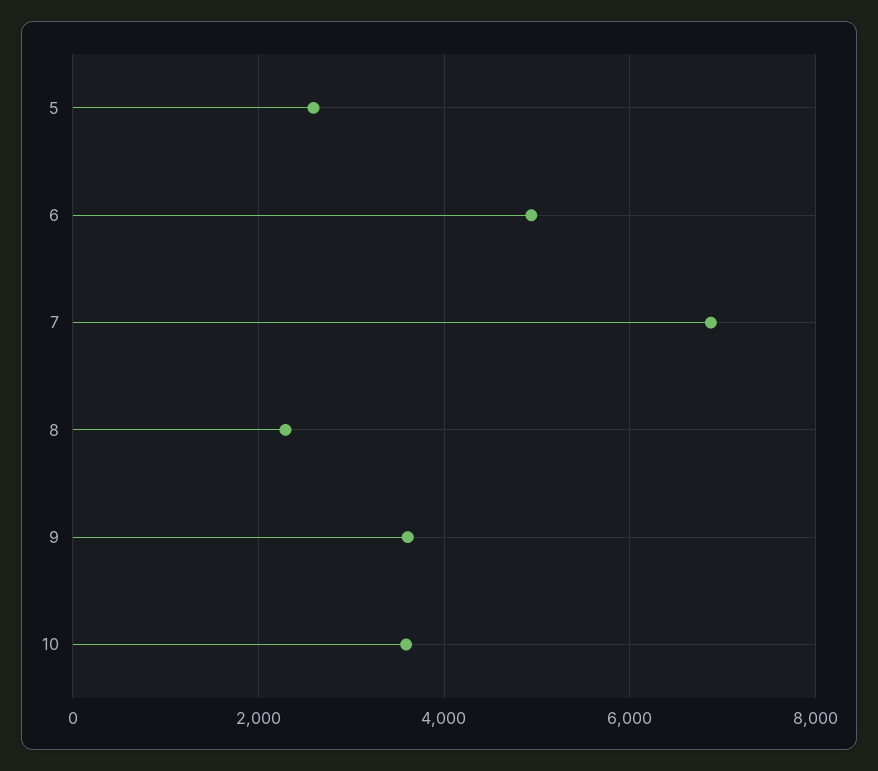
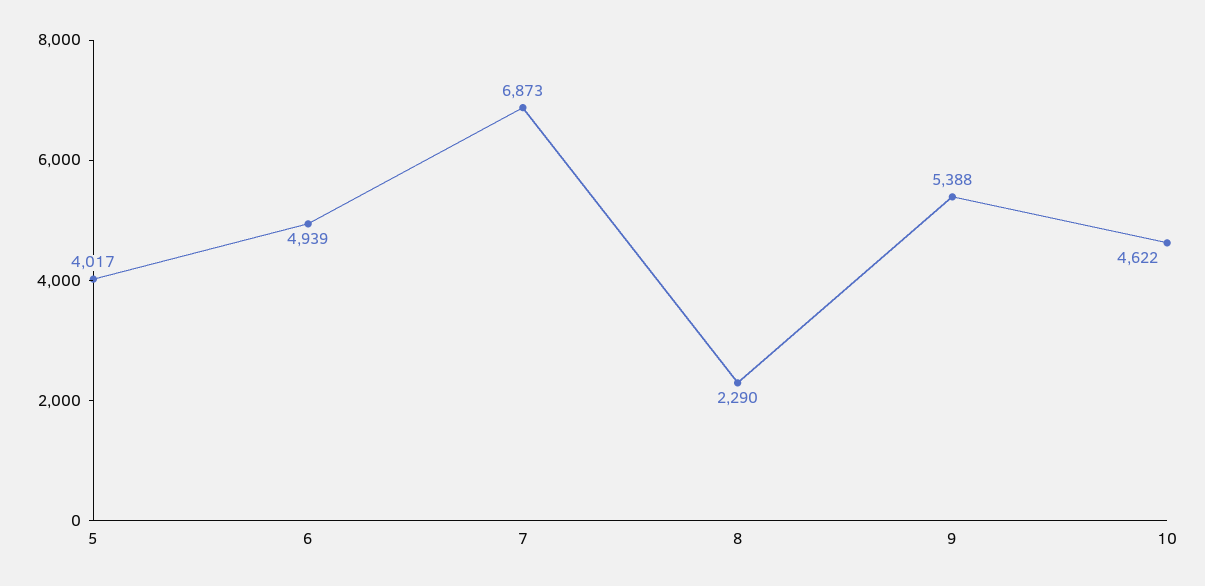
  {
-   "5": 2600,
+   "5": 4017,
    "6": 4939,
    "7": 6873,
    "8": 2290,
-   "9": 3600,
+   "9": 5388,
-   "10": 3600
+   "10": 4622
  }

